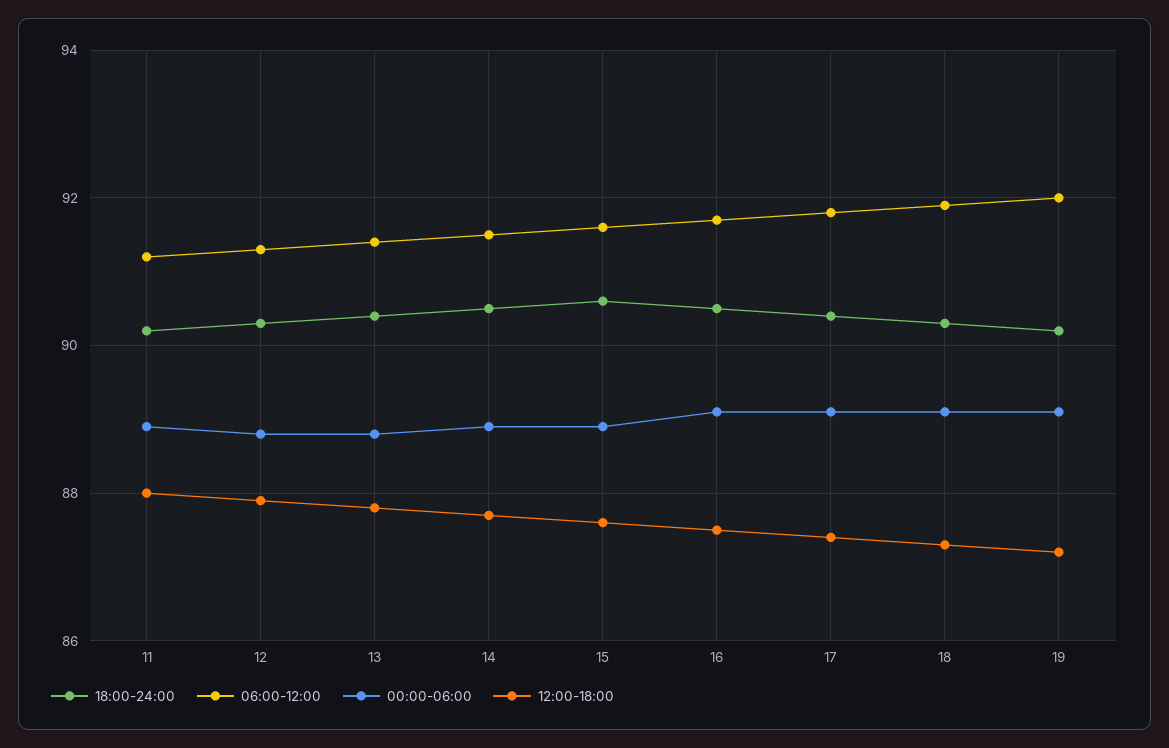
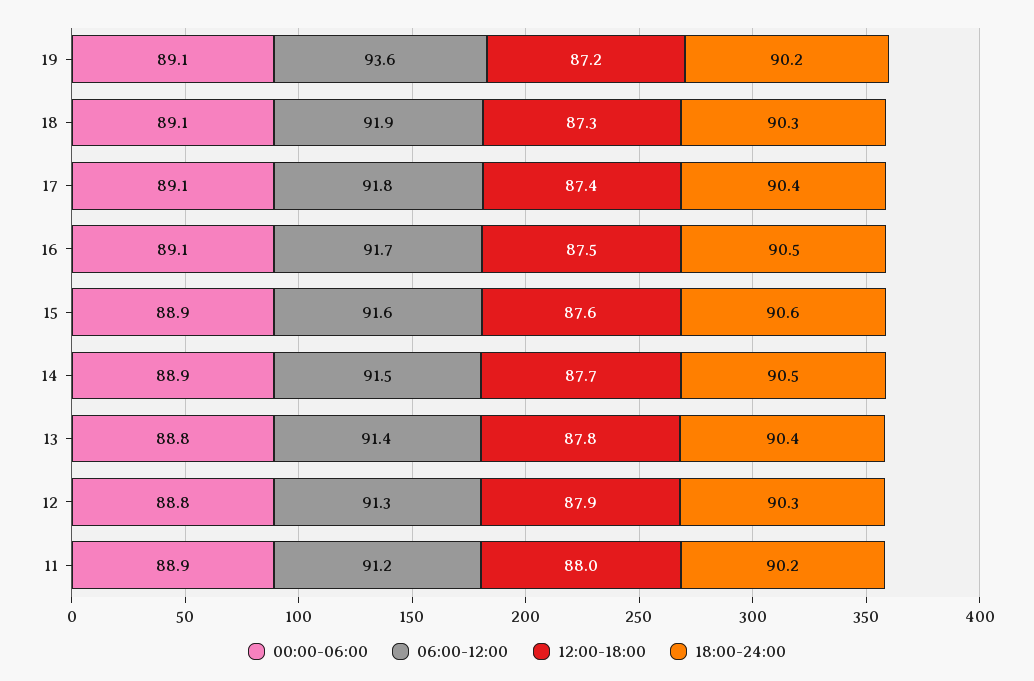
  {
    "18:00-24:00": {
      "11": 90.2,
      "12": 90.3,
      "13": 90.4,
      "14": 90.5,
      "15": 90.6,
      "16": 90.5,
      "17": 90.4,
      "18": 90.3,
      "19": 90.2
    },
    "06:00-12:00": {
      "11": 91.2,
      "12": 91.3,
      "13": 91.4,
      "14": 91.5,
      "15": 91.6,
      "16": 91.7,
      "17": 91.8,
      "18": 91.9,
-     "19": 92
+     "19": 93.6
    },
    "00:00-06:00": {
      "11": 88.9,
      "12": 88.8,
      "13": 88.8,
      "14": 88.9,
      "15": 88.9,
      "16": 89.1,
      "17": 89.1,
      "18": 89.1,
      "19": 89.1
    },
    "12:00-18:00": {
      "11": 88,
      "12": 87.9,
      "13": 87.8,
      "14": 87.7,
      "15": 87.6,
      "16": 87.5,
      "17": 87.4,
      "18": 87.3,
      "19": 87.2
    }
  }

